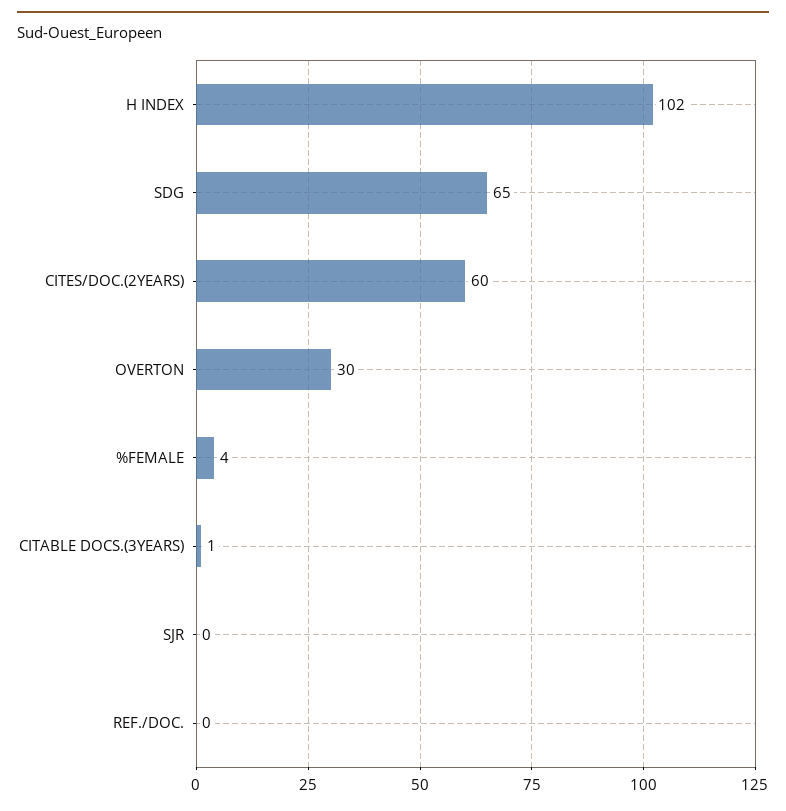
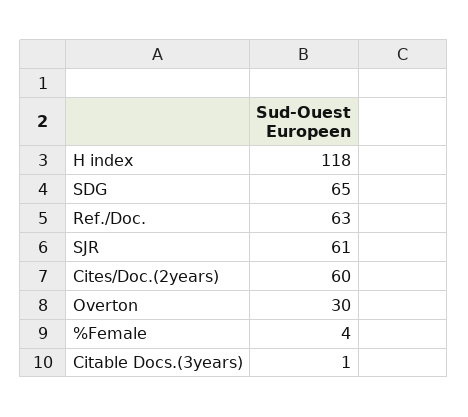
  {
-   "H INDEX": 102,
+   "H INDEX": 118,
    "SDG": 65,
    "CITES/DOC.(2YEARS)": 60,
    "OVERTON": 30,
    "%FEMALE": 4,
    "CITABLE DOCS.(3YEARS)": 1,
-   "SJR": 0,
+   "SJR": 61,
-   "REF./DOC.": 0
+   "REF./DOC.": 63
  }

